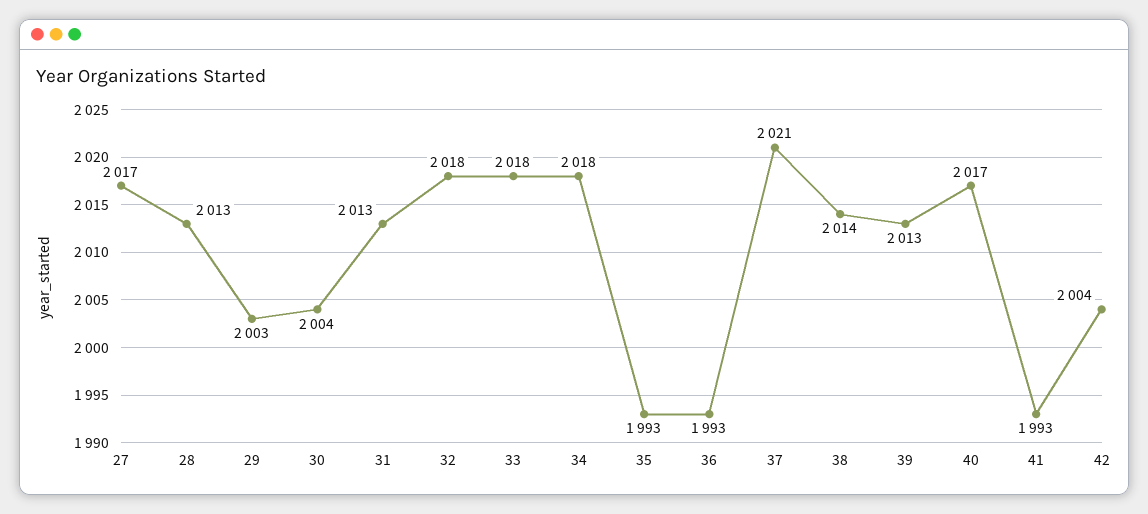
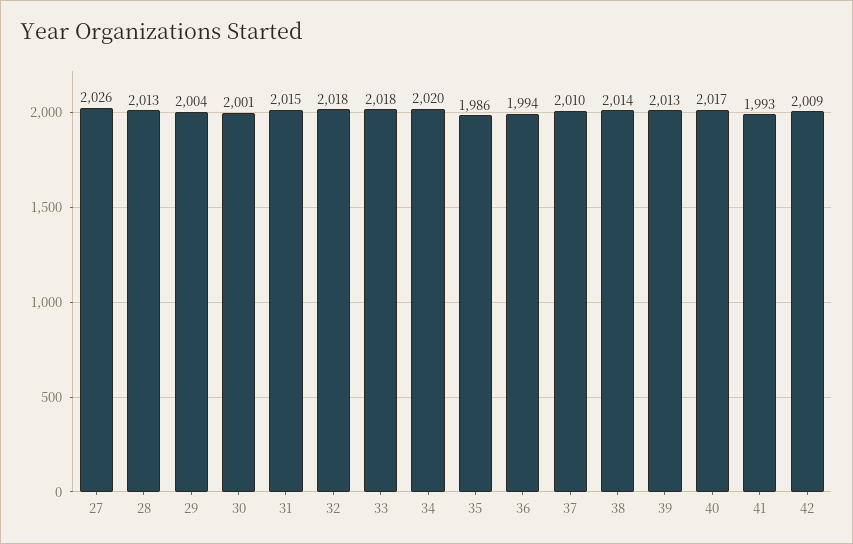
  {
-   "27": 2017,
+   "27": 2026,
    "28": 2013,
-   "29": 2003,
+   "29": 2004,
-   "30": 2004,
+   "30": 2001,
-   "31": 2013,
+   "31": 2015,
    "32": 2018,
    "33": 2018,
-   "34": 2018,
+   "34": 2020,
-   "35": 1993,
+   "35": 1986,
-   "36": 1993,
+   "36": 1994,
-   "37": 2021,
+   "37": 2010,
    "38": 2014,
    "39": 2013,
    "40": 2017,
    "41": 1993,
-   "42": 2004
+   "42": 2009
  }

